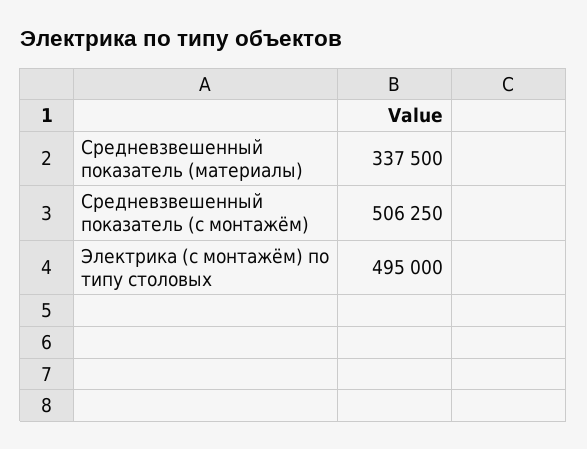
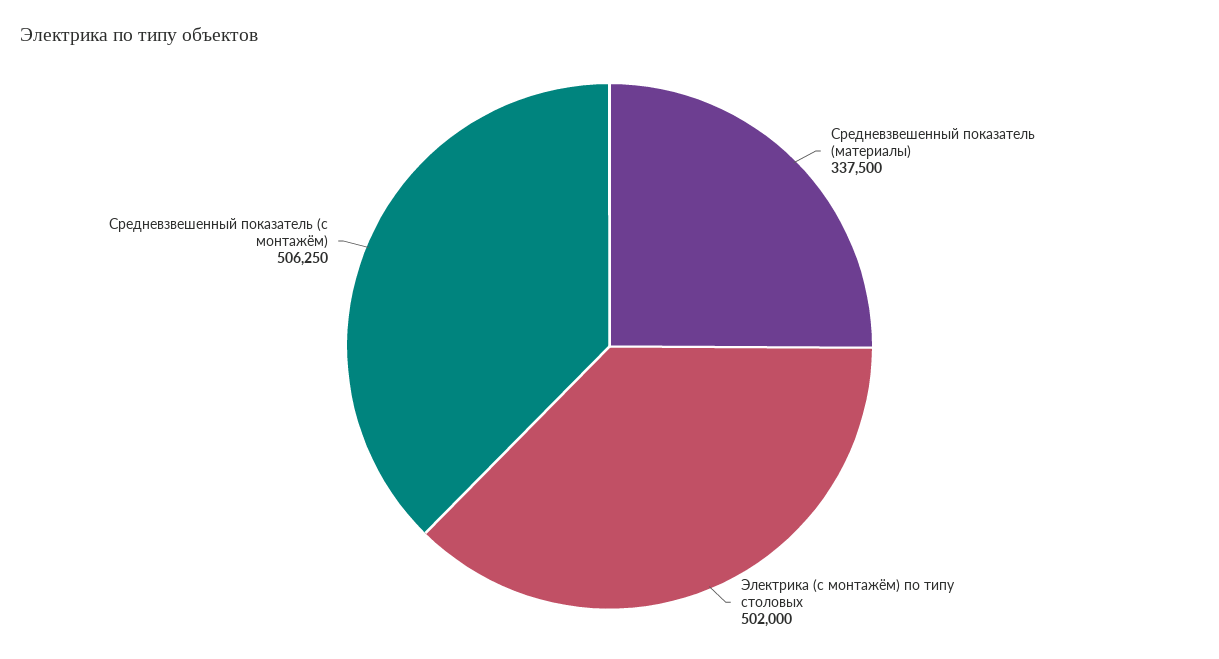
  {
    "Средневзвешенный показатель (материалы)": 337500,
    "Средневзвешенный показатель (с монтажём)": 506250,
-   "Электрика (с монтажём) по типу столовых": 495000
+   "Электрика (с монтажём) по типу столовых": 502000
  }

